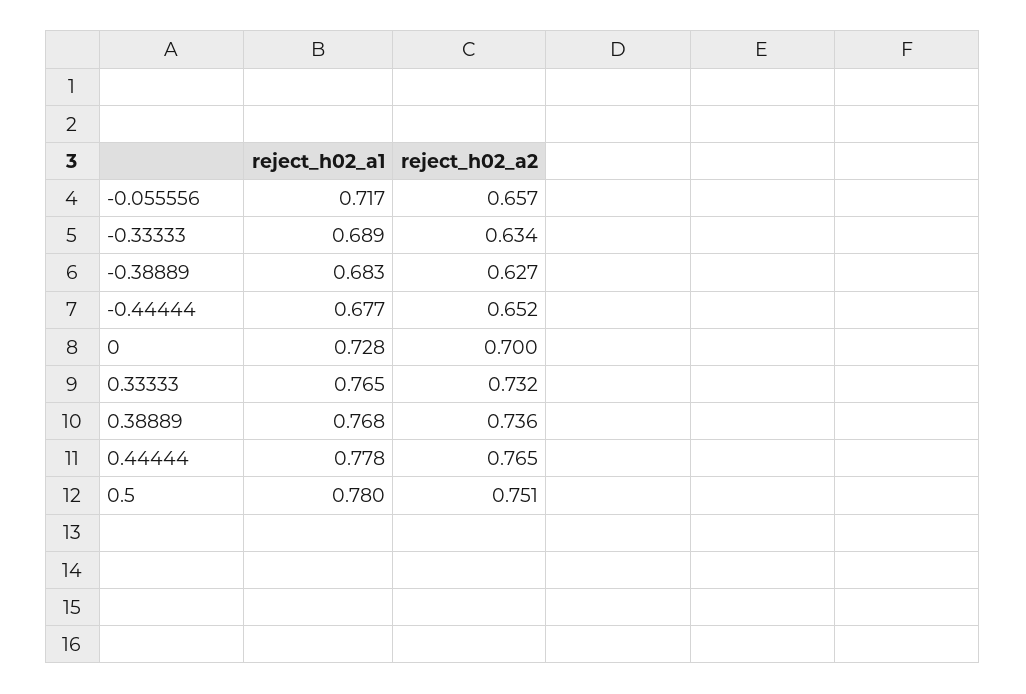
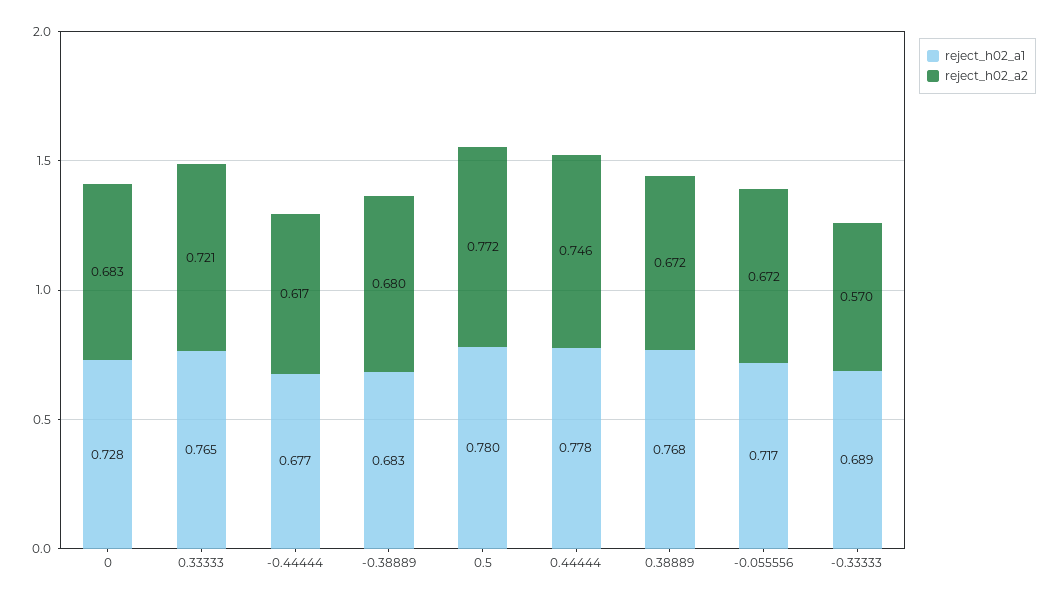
  {
    "reject_h02_a1": {
      "-0.055556": 0.717,
      "-0.33333": 0.689,
      "-0.38889": 0.683,
      "-0.44444": 0.677,
      "0": 0.728,
      "0.33333": 0.765,
      "0.38889": 0.768,
      "0.44444": 0.778,
      "0.5": 0.78
    },
    "reject_h02_a2": {
-     "-0.055556": 0.657,
+     "-0.055556": 0.672,
-     "-0.33333": 0.634,
+     "-0.33333": 0.57,
-     "-0.38889": 0.627,
+     "-0.38889": 0.68,
-     "-0.44444": 0.652,
+     "-0.44444": 0.617,
-     "0": 0.7,
+     "0": 0.683,
-     "0.33333": 0.732,
+     "0.33333": 0.721,
-     "0.38889": 0.736,
+     "0.38889": 0.672,
-     "0.44444": 0.765,
+     "0.44444": 0.746,
-     "0.5": 0.751
+     "0.5": 0.772
    }
  }

